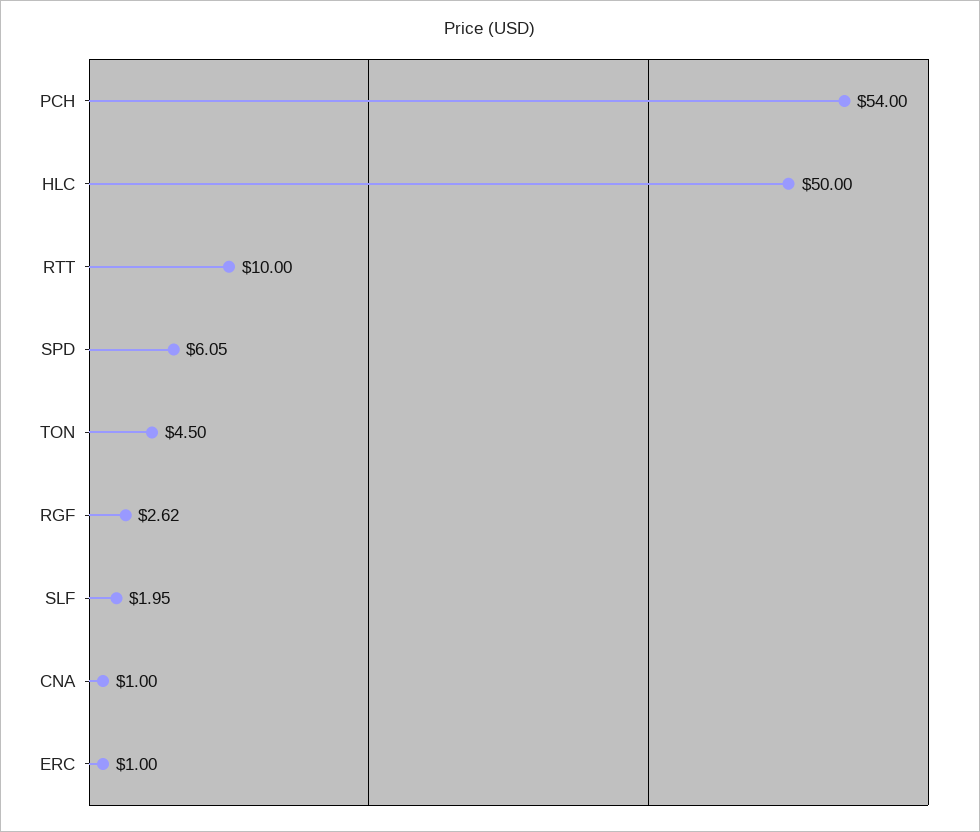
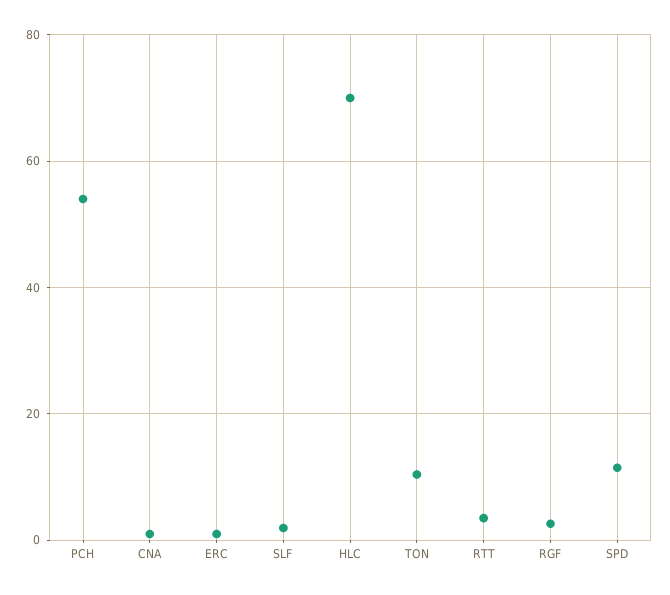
  {
    "PCH": 54,
-   "HLC": 50,
+   "HLC": 70,
-   "RTT": 10,
+   "RTT": 4,
-   "SPD": 6.05,
+   "SPD": 12,
-   "TON": 4.5,
+   "TON": 10,
    "RGF": 2.62,
    "SLF": 1.95,
    "CNA": 1,
    "ERC": 1
  }

